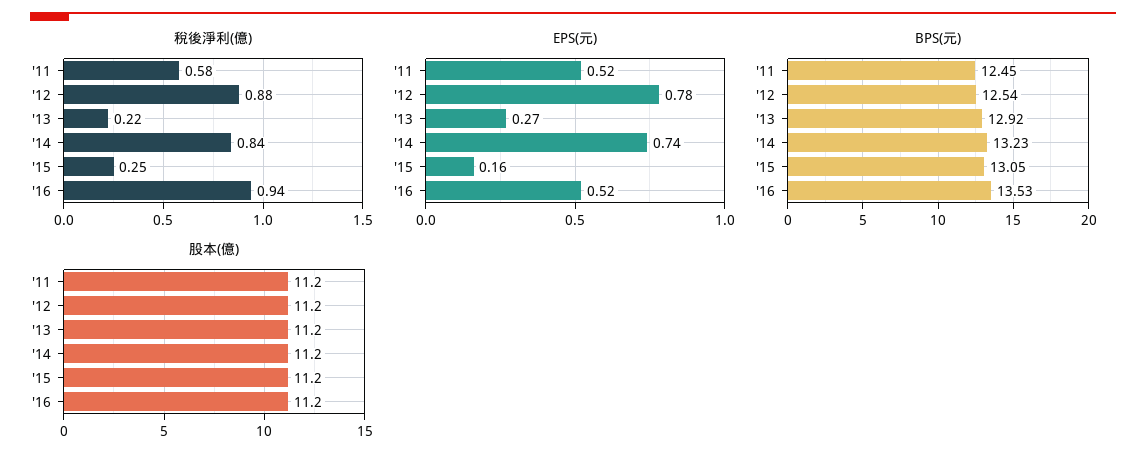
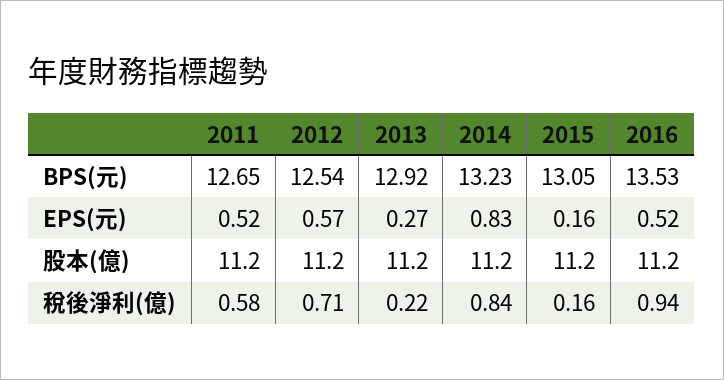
  {
    "稅後淨利(億)": {
      "'11": 0.58,
-     "'12": 0.88,
+     "'12": 0.71,
      "'13": 0.22,
      "'14": 0.84,
-     "'15": 0.25,
+     "'15": 0.16,
      "'16": 0.94
    },
    "EPS(元)": {
      "'11": 0.52,
-     "'12": 0.78,
+     "'12": 0.57,
      "'13": 0.27,
-     "'14": 0.74,
+     "'14": 0.83,
      "'15": 0.16,
      "'16": 0.52
    },
    "BPS(元)": {
-     "'11": 12.45,
+     "'11": 12.65,
      "'12": 12.54,
      "'13": 12.92,
      "'14": 13.23,
      "'15": 13.05,
      "'16": 13.53
    },
    "股本(億)": {
      "'11": 11.2,
      "'12": 11.2,
      "'13": 11.2,
      "'14": 11.2,
      "'15": 11.2,
      "'16": 11.2
    }
  }

